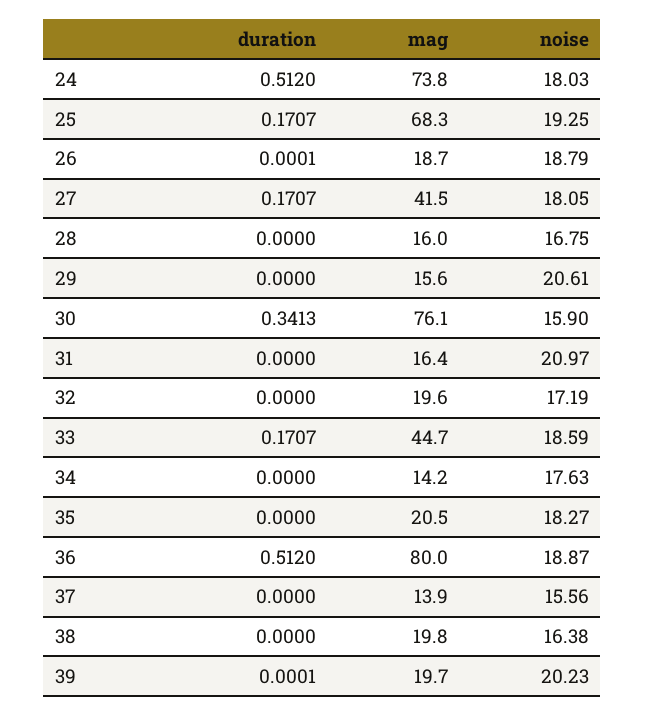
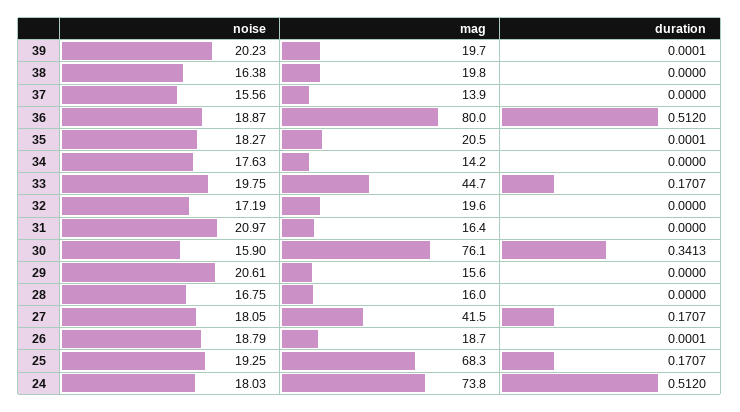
  {
    "duration": {
      "24": 0.512,
      "25": 0.1707,
      "26": 0.0001,
      "27": 0.1707,
      "28": 0,
      "29": 0,
      "30": 0.3413,
      "31": 0,
      "32": 0,
      "33": 0.1707,
      "34": 0,
-     "35": 0,
+     "35": 0.0001,
      "36": 0.512,
      "37": 0,
      "38": 0,
      "39": 0.0001
    },
    "mag": {
      "24": 73.8,
      "25": 68.3,
      "26": 18.7,
      "27": 41.5,
      "28": 16,
      "29": 15.6,
      "30": 76.1,
      "31": 16.4,
      "32": 19.6,
      "33": 44.7,
      "34": 14.2,
      "35": 20.5,
      "36": 80,
      "37": 13.9,
      "38": 19.8,
      "39": 19.7
    },
    "noise": {
      "24": 18.03,
      "25": 19.25,
      "26": 18.79,
      "27": 18.05,
      "28": 16.75,
      "29": 20.61,
      "30": 15.9,
      "31": 20.97,
      "32": 17.19,
-     "33": 18.59,
+     "33": 19.75,
      "34": 17.63,
      "35": 18.27,
      "36": 18.87,
      "37": 15.56,
      "38": 16.38,
      "39": 20.23
    }
  }

